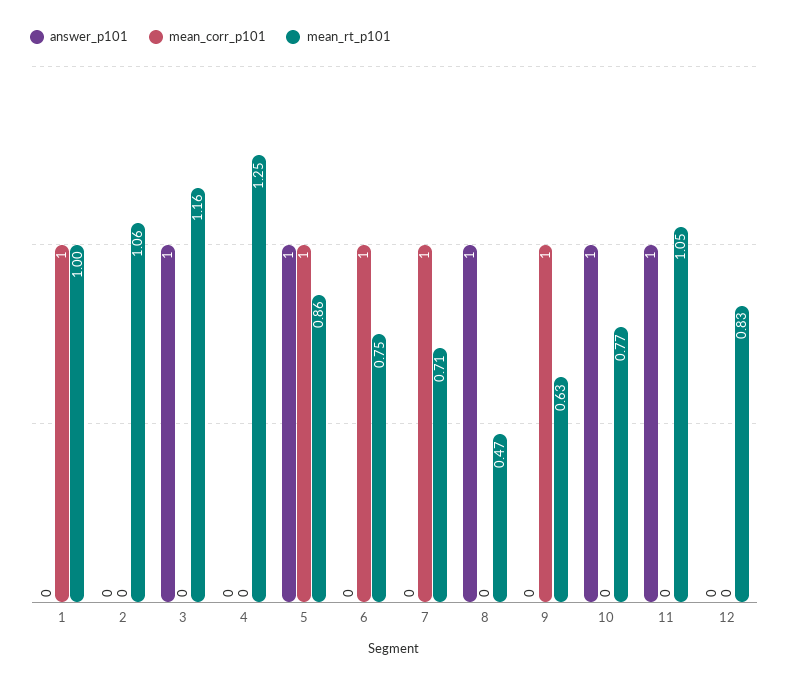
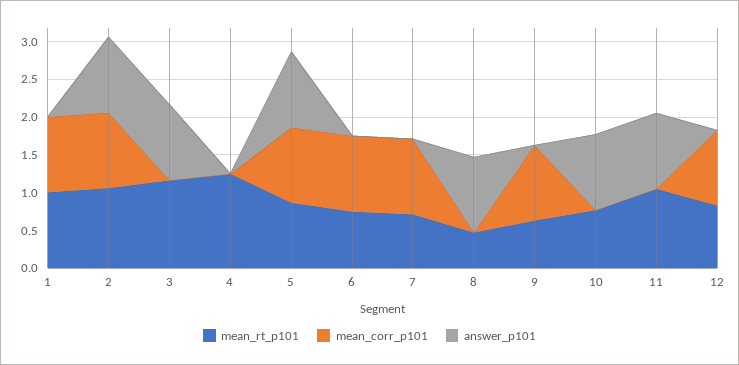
  {
    "answer_p101": {
      "1": 0,
-     "2": 0,
+     "2": 1,
      "3": 1,
      "4": 0,
      "5": 1,
      "6": 0,
      "7": 0,
      "8": 1,
      "9": 0,
      "10": 1,
      "11": 1,
      "12": 0
    },
    "mean_corr_p101": {
      "1": 1,
-     "2": 0,
+     "2": 1,
      "3": 0,
      "4": 0,
      "5": 1,
      "6": 1,
      "7": 1,
      "8": 0,
      "9": 1,
      "10": 0,
      "11": 0,
-     "12": 0
+     "12": 1
    },
    "mean_rt_p101": {
      "1": 1,
      "2": 1.06,
      "3": 1.16,
      "4": 1.25,
      "5": 0.86,
      "6": 0.75,
      "7": 0.71,
      "8": 0.47,
      "9": 0.63,
      "10": 0.77,
      "11": 1.05,
      "12": 0.83
    }
  }

